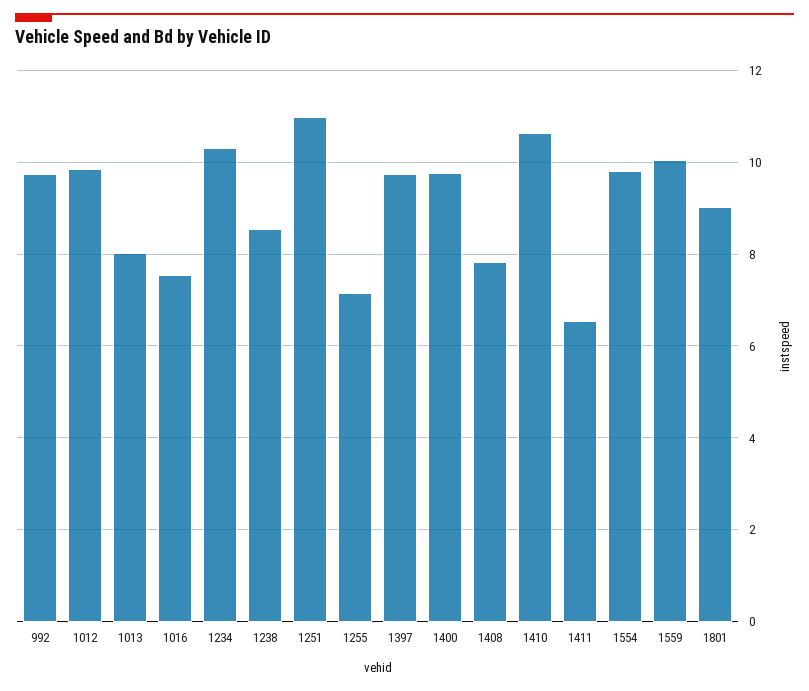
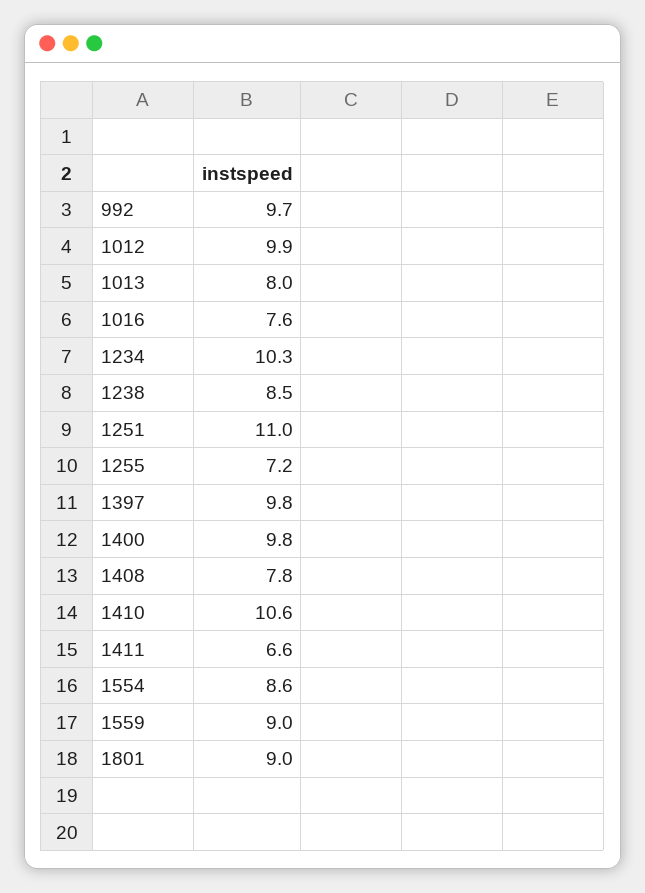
  {
    "992": 9.7,
    "1012": 9.9,
    "1013": 8,
    "1016": 7.6,
    "1234": 10.3,
    "1238": 8.5,
    "1251": 11,
    "1255": 7.2,
    "1397": 9.8,
    "1400": 9.8,
    "1408": 7.8,
    "1410": 10.6,
    "1411": 6.6,
-   "1554": 9.8,
+   "1554": 8.6,
-   "1559": 10,
+   "1559": 9,
    "1801": 9
  }

